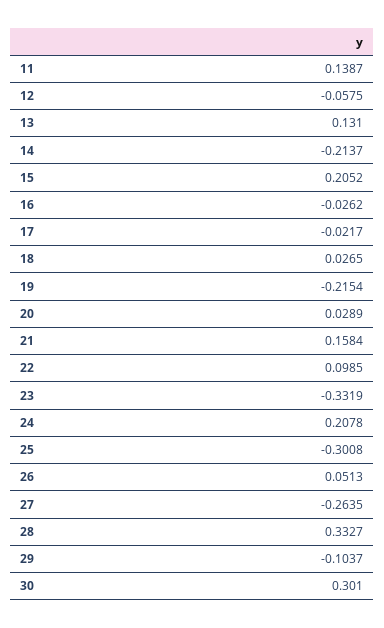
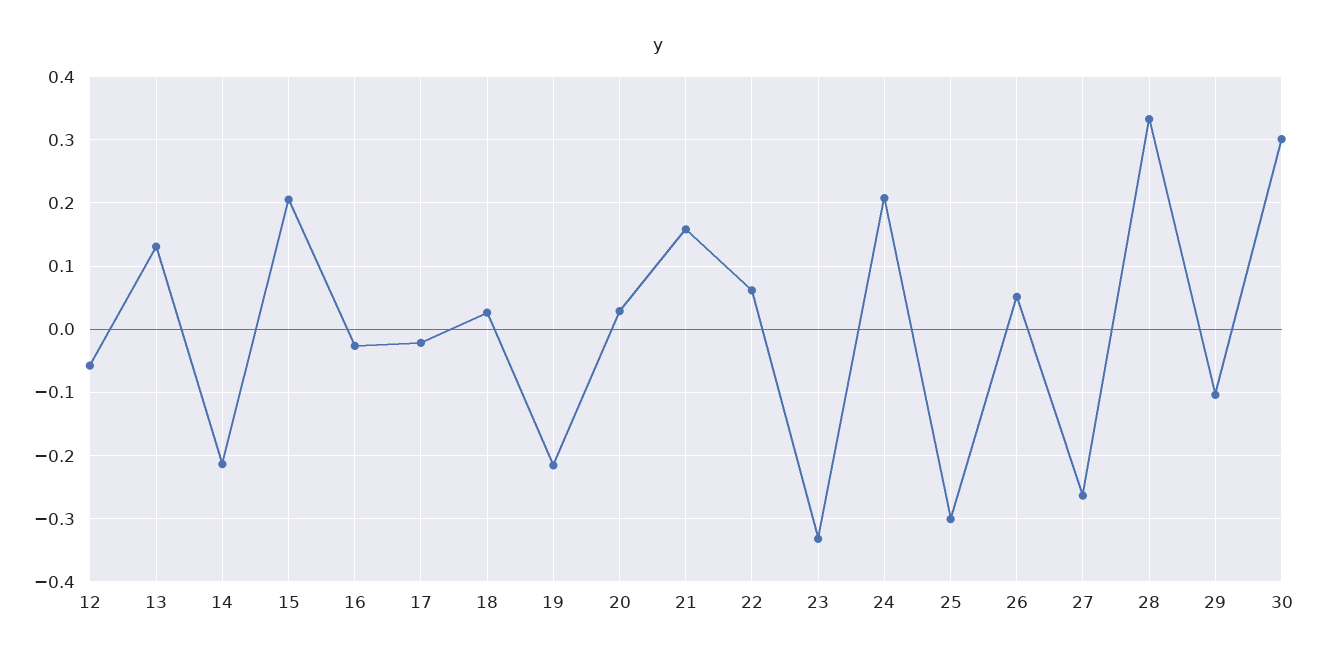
  {
-   "11": 0.1387,
    "12": -0.0575,
    "13": 0.131,
    "14": -0.2137,
    "15": 0.2052,
    "16": -0.0262,
    "17": -0.0217,
    "18": 0.0265,
    "19": -0.2154,
    "20": 0.0289,
    "21": 0.1584,
-   "22": 0.0985,
+   "22": 0.06,
    "23": -0.3319,
    "24": 0.2078,
    "25": -0.3008,
    "26": 0.0513,
    "27": -0.2635,
    "28": 0.3327,
    "29": -0.1037,
    "30": 0.301
  }

